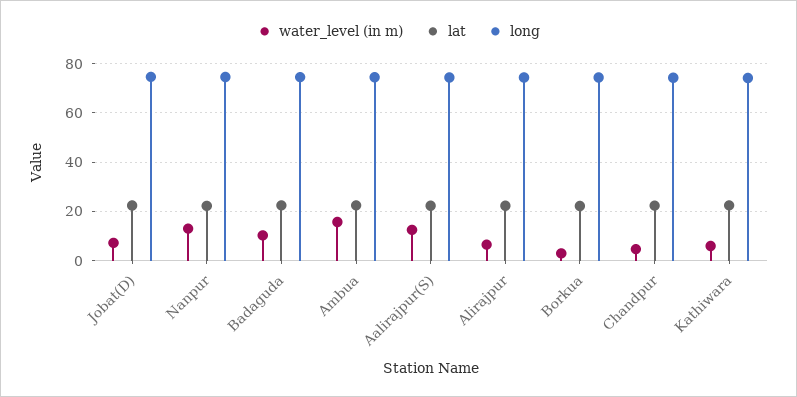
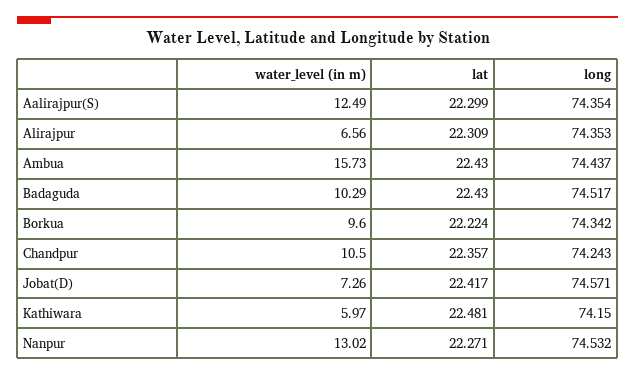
  {
    "water_level (in m)": {
      "Jobat(D)": 7.26,
      "Nanpur": 13.02,
      "Badaguda": 10.29,
      "Ambua": 15.73,
      "Aalirajpur(S)": 12.49,
      "Alirajpur": 6.56,
-     "Borkua": 2.5,
+     "Borkua": 9.6,
-     "Chandpur": 5,
+     "Chandpur": 10.5,
      "Kathiwara": 5.97
    },
    "lat": {
      "Jobat(D)": 22.417,
      "Nanpur": 22.271,
      "Badaguda": 22.43,
      "Ambua": 22.43,
      "Aalirajpur(S)": 22.299,
      "Alirajpur": 22.309,
      "Borkua": 22.224,
      "Chandpur": 22.357,
      "Kathiwara": 22.481
    },
    "long": {
      "Jobat(D)": 74.571,
      "Nanpur": 74.532,
      "Badaguda": 74.517,
      "Ambua": 74.437,
      "Aalirajpur(S)": 74.354,
      "Alirajpur": 74.353,
      "Borkua": 74.342,
      "Chandpur": 74.243,
      "Kathiwara": 74.15
    }
  }

